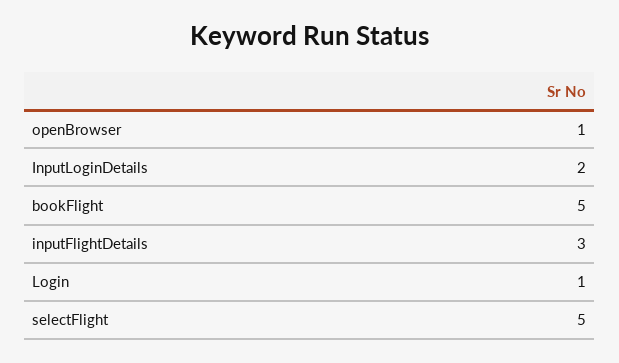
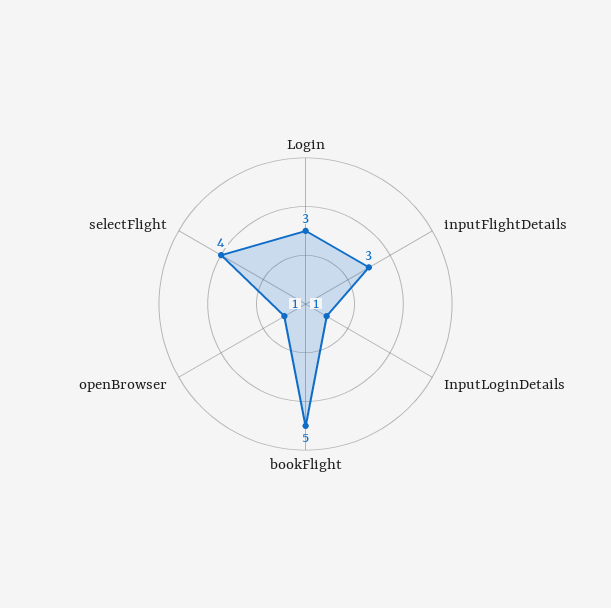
  {
    "openBrowser": 1,
-   "InputLoginDetails": 2,
+   "InputLoginDetails": 1,
    "bookFlight": 5,
    "inputFlightDetails": 3,
-   "Login": 1,
+   "Login": 3,
-   "selectFlight": 5
+   "selectFlight": 4
  }

